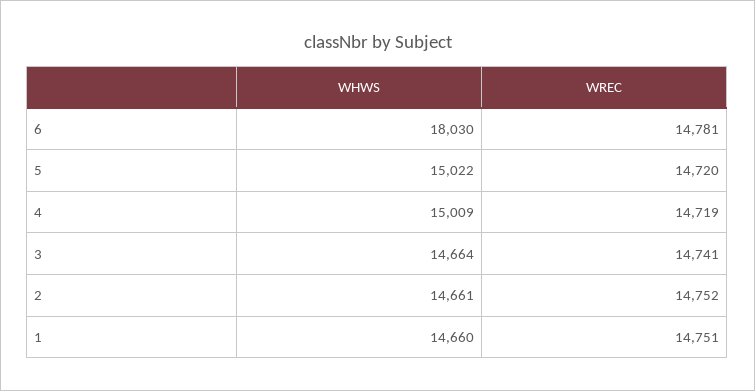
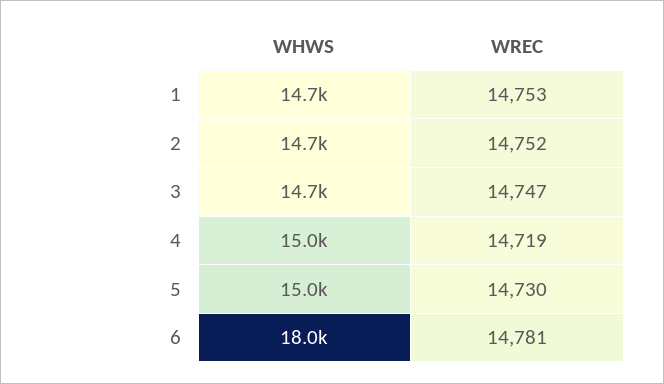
  {
    "WHWS": {
      "6": 18030,
      "5": 15022,
      "4": 15009,
      "3": 14664,
      "2": 14661,
      "1": 14660
    },
    "WREC": {
      "6": 14781,
-     "5": 14720,
+     "5": 14730,
      "4": 14719,
-     "3": 14741,
+     "3": 14747,
      "2": 14752,
-     "1": 14751
+     "1": 14753
    }
  }

